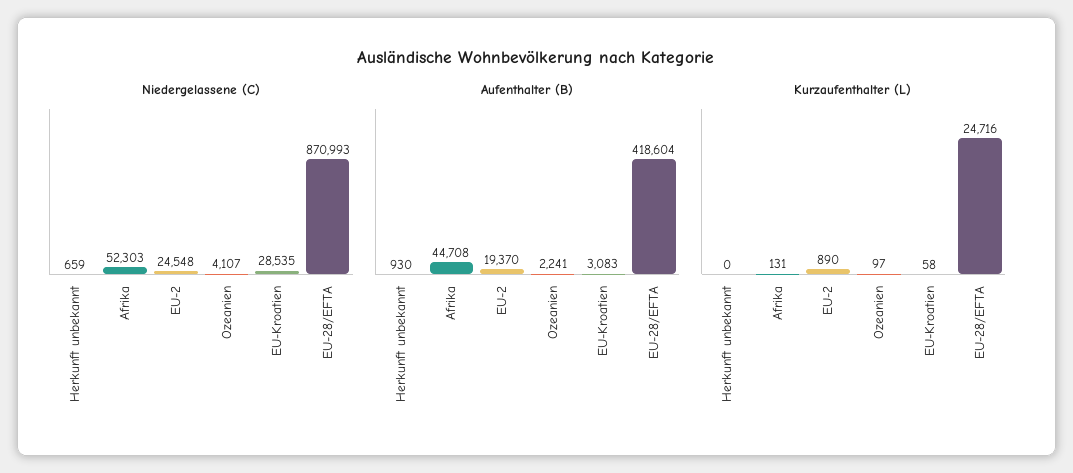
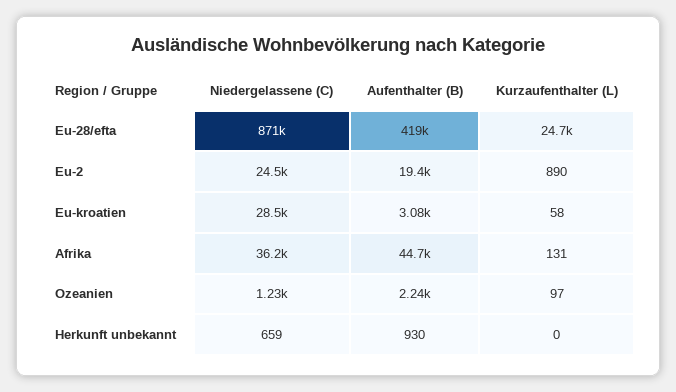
  {
    "Niedergelassene (C)": {
      "Herkunft unbekannt": 659,
-     "Afrika": 52303,
+     "Afrika": 36200,
      "EU-2": 24548,
-     "Ozeanien": 4107,
+     "Ozeanien": 1230,
      "EU-Kroatien": 28535,
      "EU-28/EFTA": 870993
    },
    "Aufenthalter (B)": {
      "Herkunft unbekannt": 930,
      "Afrika": 44708,
      "EU-2": 19370,
      "Ozeanien": 2241,
      "EU-Kroatien": 3083,
      "EU-28/EFTA": 418604
    },
    "Kurzaufenthalter (L)": {
      "Herkunft unbekannt": 0,
      "Afrika": 131,
      "EU-2": 890,
      "Ozeanien": 97,
      "EU-Kroatien": 58,
      "EU-28/EFTA": 24716
    }
  }

